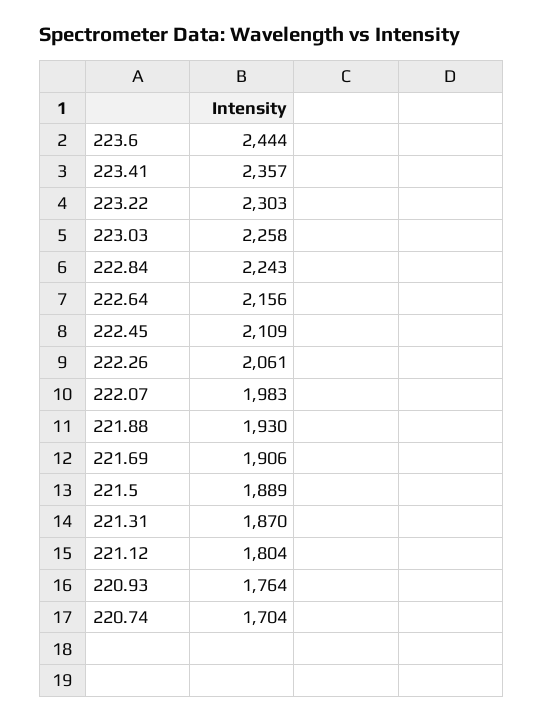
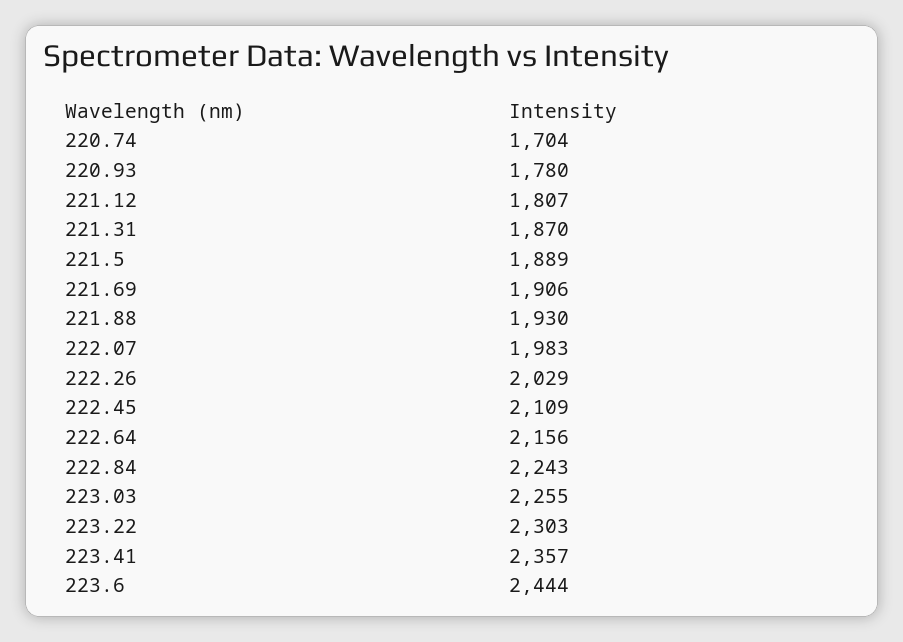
  {
    "223.6": 2444,
    "223.41": 2357,
    "223.22": 2303,
-   "223.03": 2258,
+   "223.03": 2255,
    "222.84": 2243,
    "222.64": 2156,
    "222.45": 2109,
-   "222.26": 2061,
+   "222.26": 2029,
    "222.07": 1983,
    "221.88": 1930,
    "221.69": 1906,
    "221.5": 1889,
    "221.31": 1870,
-   "221.12": 1804,
+   "221.12": 1807,
-   "220.93": 1764,
+   "220.93": 1780,
    "220.74": 1704
  }

